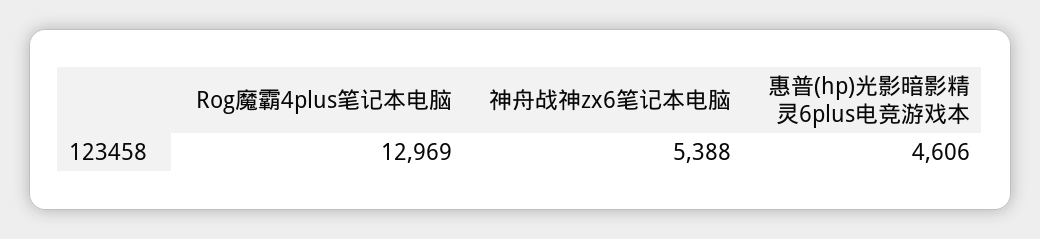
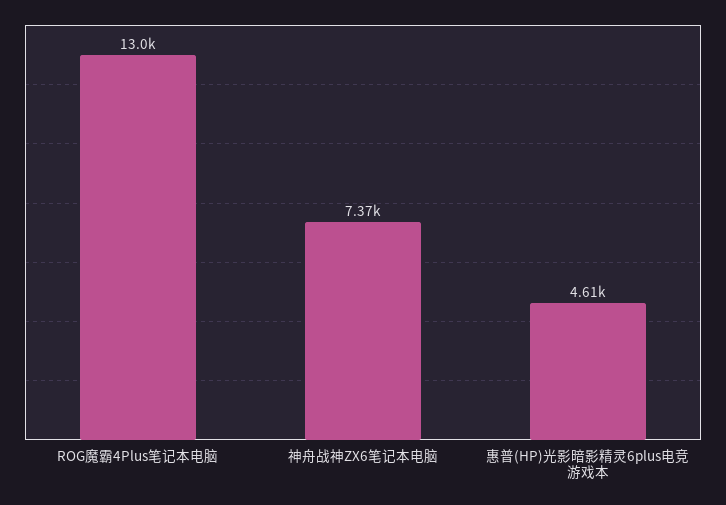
  {
    "Rog魔霸4plus笔记本电脑": 12969,
-   "神舟战神zx6笔记本电脑": 5388,
+   "神舟战神zx6笔记本电脑": 7370,
    "惠普(hp)光影暗影精灵6plus电竞游戏本": 4606
  }

